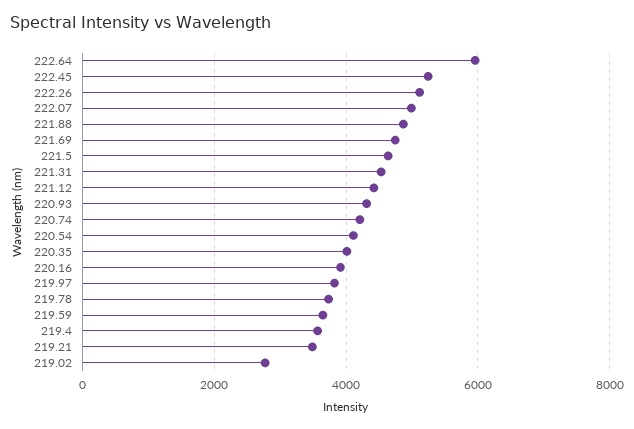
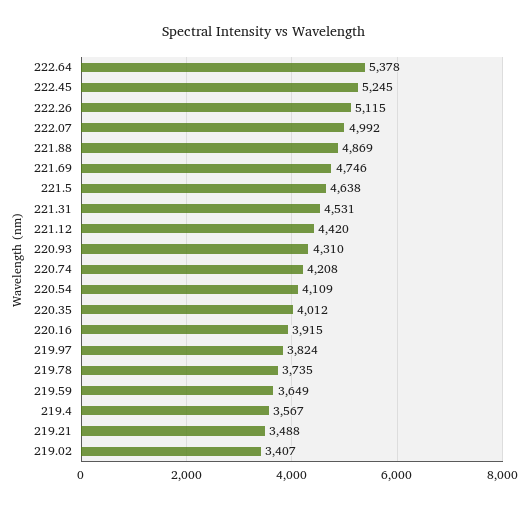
  {
-   "222.64": 6000,
+   "222.64": 5378,
    "222.45": 5245,
    "222.26": 5115,
    "222.07": 4992,
    "221.88": 4869,
    "221.69": 4746,
    "221.5": 4638,
    "221.31": 4531,
    "221.12": 4420,
    "220.93": 4310,
    "220.74": 4208,
    "220.54": 4109,
    "220.35": 4012,
    "220.16": 3915,
    "219.97": 3824,
    "219.78": 3735,
    "219.59": 3649,
    "219.4": 3567,
    "219.21": 3488,
-   "219.02": 2800
+   "219.02": 3407
  }

